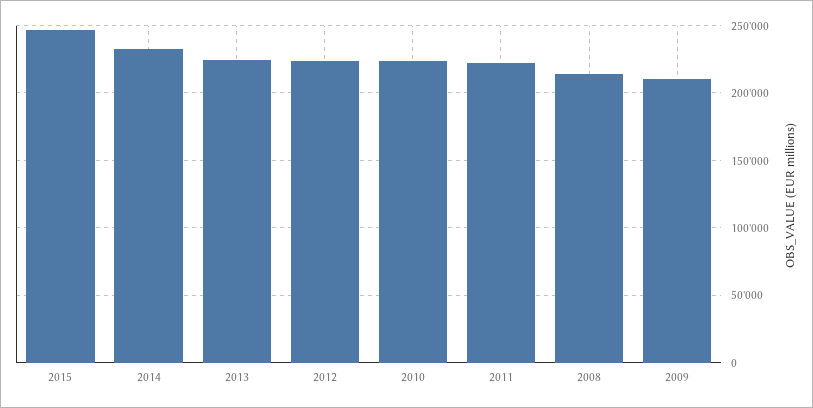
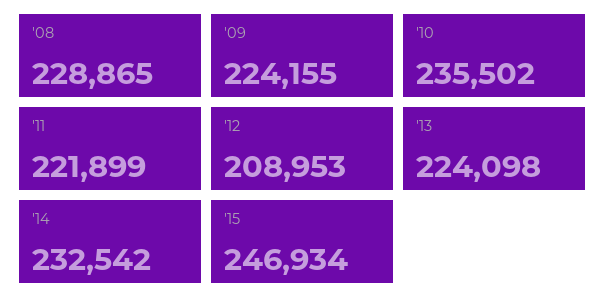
  {
    "2015": 246934,
    "2014": 232542,
    "2013": 224098,
-   "2012": 225000,
+   "2012": 208953,
-   "2010": 225000,
+   "2010": 235502,
    "2011": 221899,
-   "2008": 215000,
+   "2008": 228865,
-   "2009": 210000
+   "2009": 224155
  }

